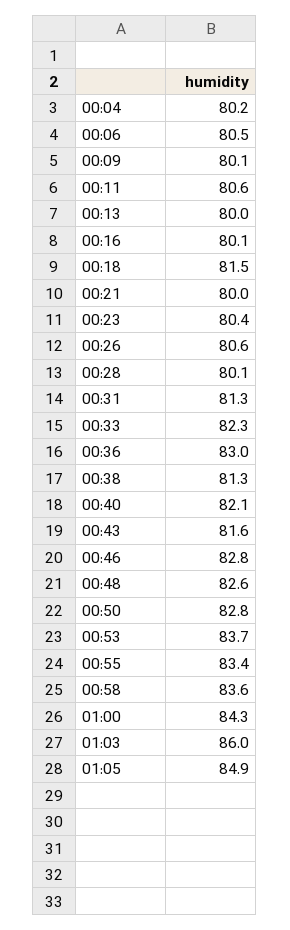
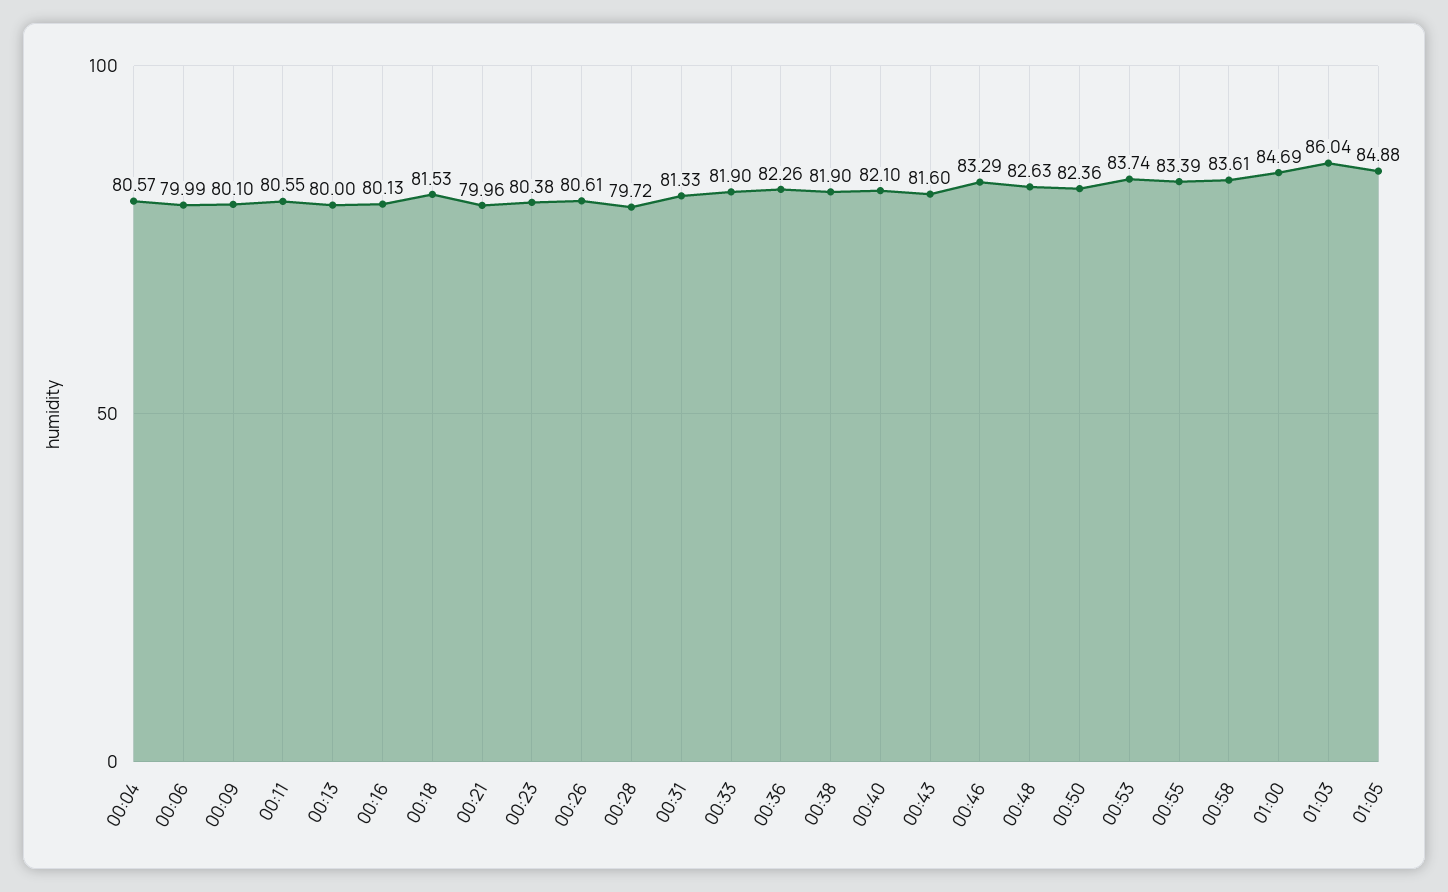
  {
-   "00:04": 80.2,
+   "00:04": 80.57,
-   "00:06": 80.5,
+   "00:06": 79.99,
    "00:09": 80.1,
    "00:11": 80.55,
    "00:13": 80,
    "00:16": 80.13,
    "00:18": 81.53,
    "00:21": 79.96,
    "00:23": 80.38,
    "00:26": 80.61,
-   "00:28": 80.1,
+   "00:28": 79.72,
    "00:31": 81.33,
-   "00:33": 82.3,
+   "00:33": 81.9,
-   "00:36": 83,
+   "00:36": 82.26,
-   "00:38": 81.3,
+   "00:38": 81.9,
    "00:40": 82.1,
    "00:43": 81.6,
-   "00:46": 82.8,
+   "00:46": 83.29,
    "00:48": 82.63,
-   "00:50": 82.8,
+   "00:50": 82.36,
    "00:53": 83.74,
    "00:55": 83.39,
    "00:58": 83.61,
-   "01:00": 84.3,
+   "01:00": 84.69,
    "01:03": 86.04,
    "01:05": 84.88
  }

